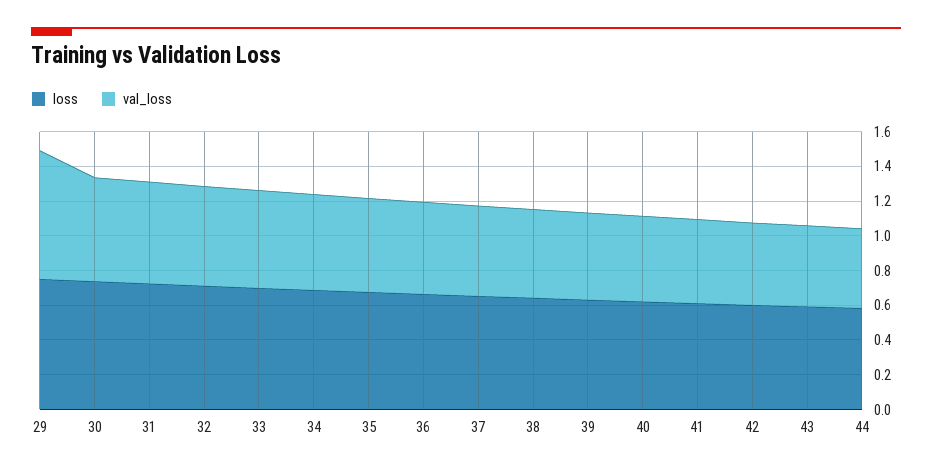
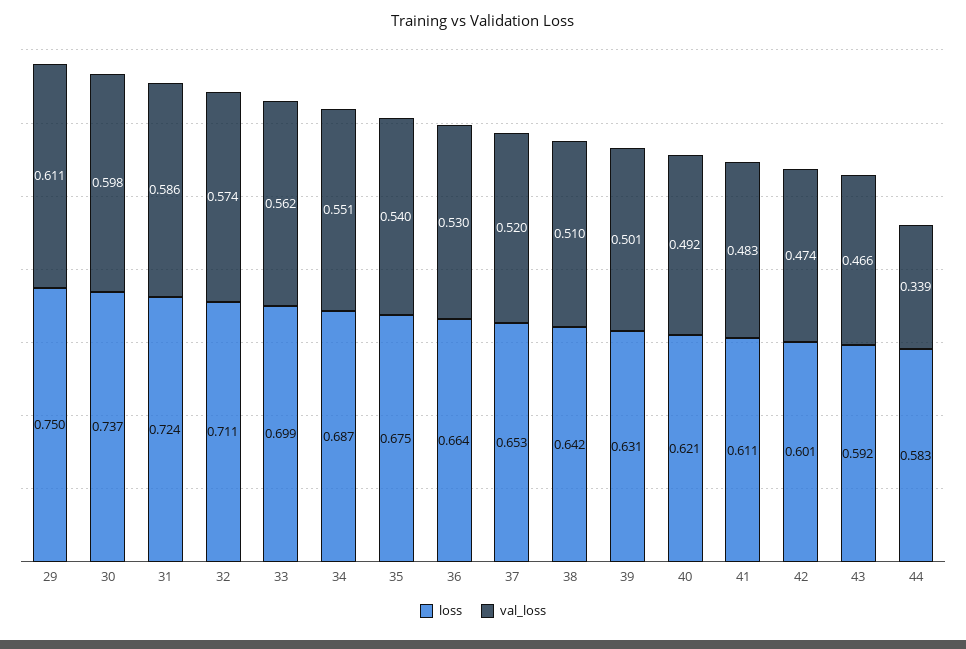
  {
    "loss": {
      "29": 0.75,
      "30": 0.737,
      "31": 0.724,
      "32": 0.711,
      "33": 0.699,
      "34": 0.687,
      "35": 0.675,
      "36": 0.664,
      "37": 0.653,
      "38": 0.642,
      "39": 0.631,
      "40": 0.621,
      "41": 0.611,
      "42": 0.601,
      "43": 0.592,
      "44": 0.583
    },
    "val_loss": {
-     "29": 0.75,
+     "29": 0.611,
      "30": 0.598,
      "31": 0.586,
      "32": 0.574,
      "33": 0.562,
      "34": 0.551,
      "35": 0.54,
      "36": 0.53,
      "37": 0.52,
      "38": 0.51,
      "39": 0.501,
      "40": 0.492,
      "41": 0.483,
      "42": 0.474,
      "43": 0.466,
-     "44": 0.45
+     "44": 0.339
    }
  }

